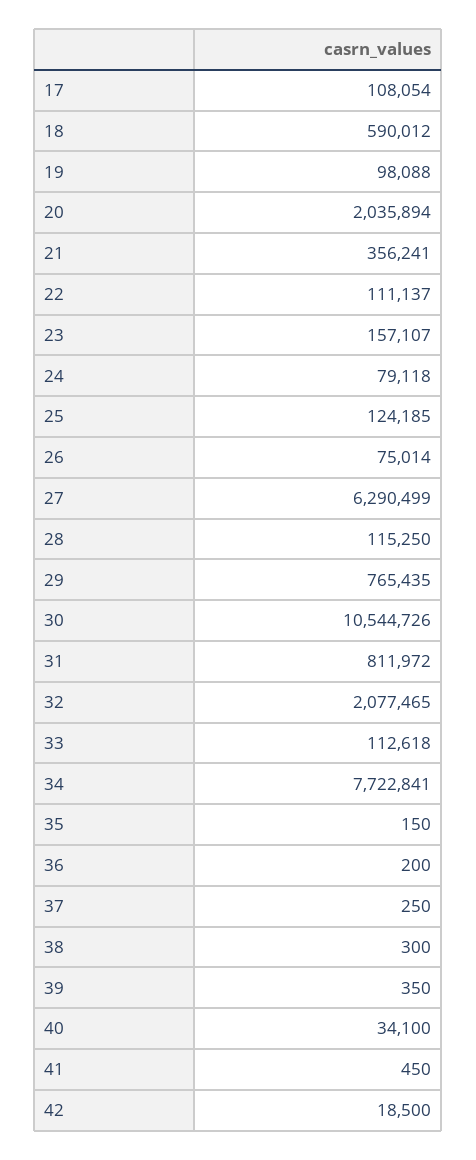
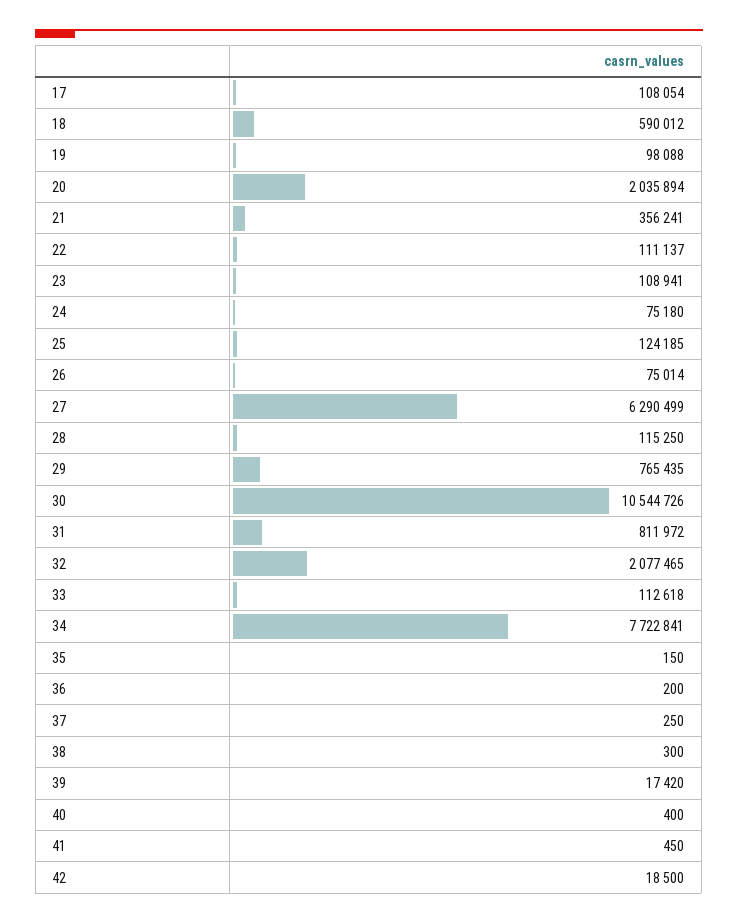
  {
    "17": 108054,
    "18": 590012,
    "19": 98088,
    "20": 2035894,
    "21": 356241,
    "22": 111137,
-   "23": 157107,
+   "23": 108941,
-   "24": 79118,
+   "24": 75180,
    "25": 124185,
    "26": 75014,
    "27": 6290499,
    "28": 115250,
    "29": 765435,
    "30": 10544726,
    "31": 811972,
    "32": 2077465,
    "33": 112618,
    "34": 7722841,
    "35": 150,
    "36": 200,
    "37": 250,
    "38": 300,
-   "39": 350,
+   "39": 17420,
-   "40": 34100,
+   "40": 400,
    "41": 450,
    "42": 18500
  }

